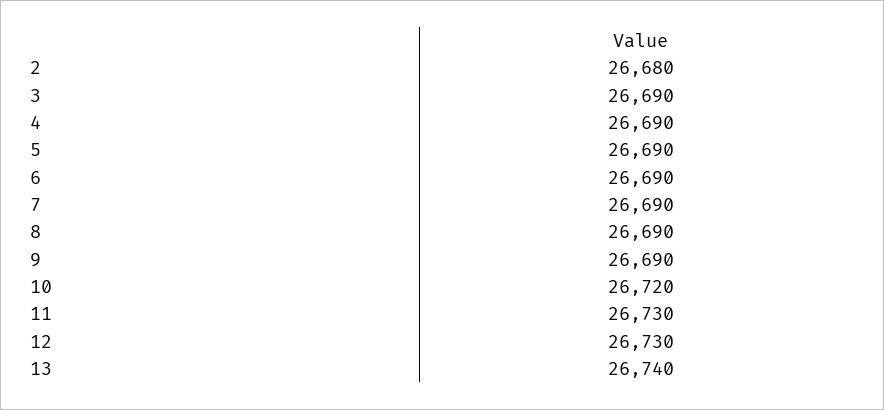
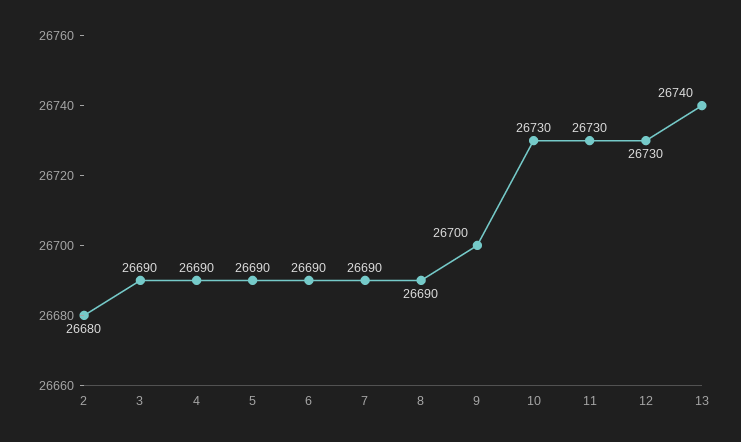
  {
    "2": 26680,
    "3": 26690,
    "4": 26690,
    "5": 26690,
    "6": 26690,
    "7": 26690,
    "8": 26690,
-   "9": 26690,
+   "9": 26700,
-   "10": 26720,
+   "10": 26730,
    "11": 26730,
    "12": 26730,
    "13": 26740
  }

